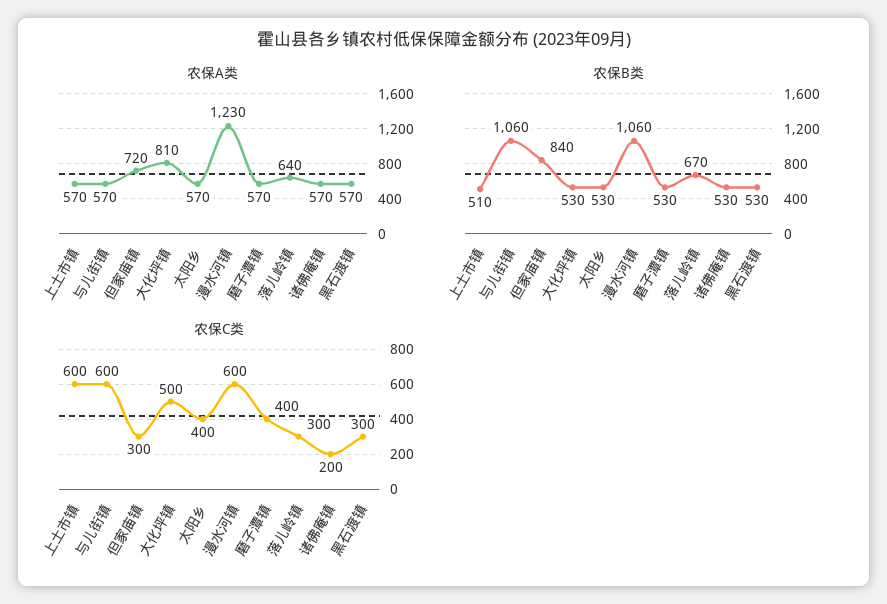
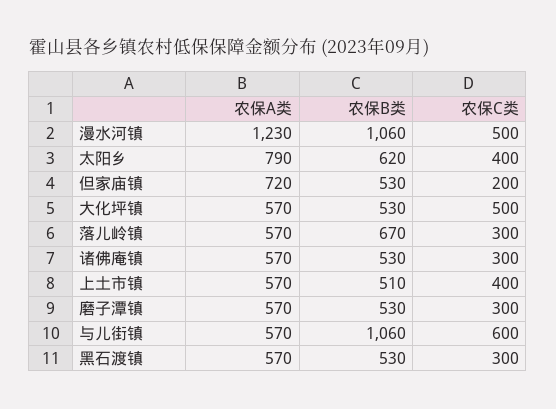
  {
    "农保A类": {
      "上土市镇": 570,
      "与儿街镇": 570,
      "但家庙镇": 720,
-     "大化坪镇": 810,
+     "大化坪镇": 570,
-     "太阳乡": 570,
+     "太阳乡": 790,
      "漫水河镇": 1230,
      "磨子潭镇": 570,
-     "落儿岭镇": 640,
+     "落儿岭镇": 570,
      "诸佛庵镇": 570,
      "黑石渡镇": 570
    },
    "农保B类": {
      "上土市镇": 510,
      "与儿街镇": 1060,
-     "但家庙镇": 840,
+     "但家庙镇": 530,
      "大化坪镇": 530,
-     "太阳乡": 530,
+     "太阳乡": 620,
      "漫水河镇": 1060,
      "磨子潭镇": 530,
      "落儿岭镇": 670,
      "诸佛庵镇": 530,
      "黑石渡镇": 530
    },
    "农保C类": {
-     "上土市镇": 600,
+     "上土市镇": 400,
      "与儿街镇": 600,
-     "但家庙镇": 300,
+     "但家庙镇": 200,
      "大化坪镇": 500,
      "太阳乡": 400,
-     "漫水河镇": 600,
+     "漫水河镇": 500,
-     "磨子潭镇": 400,
+     "磨子潭镇": 300,
      "落儿岭镇": 300,
-     "诸佛庵镇": 200,
+     "诸佛庵镇": 300,
      "黑石渡镇": 300
    }
  }

